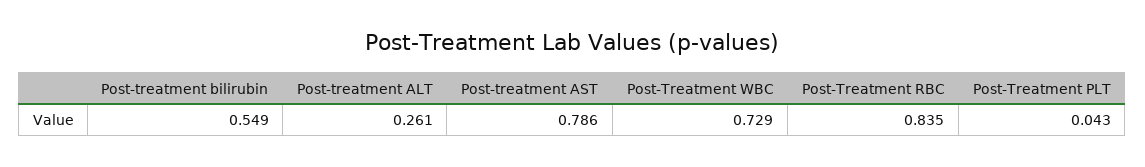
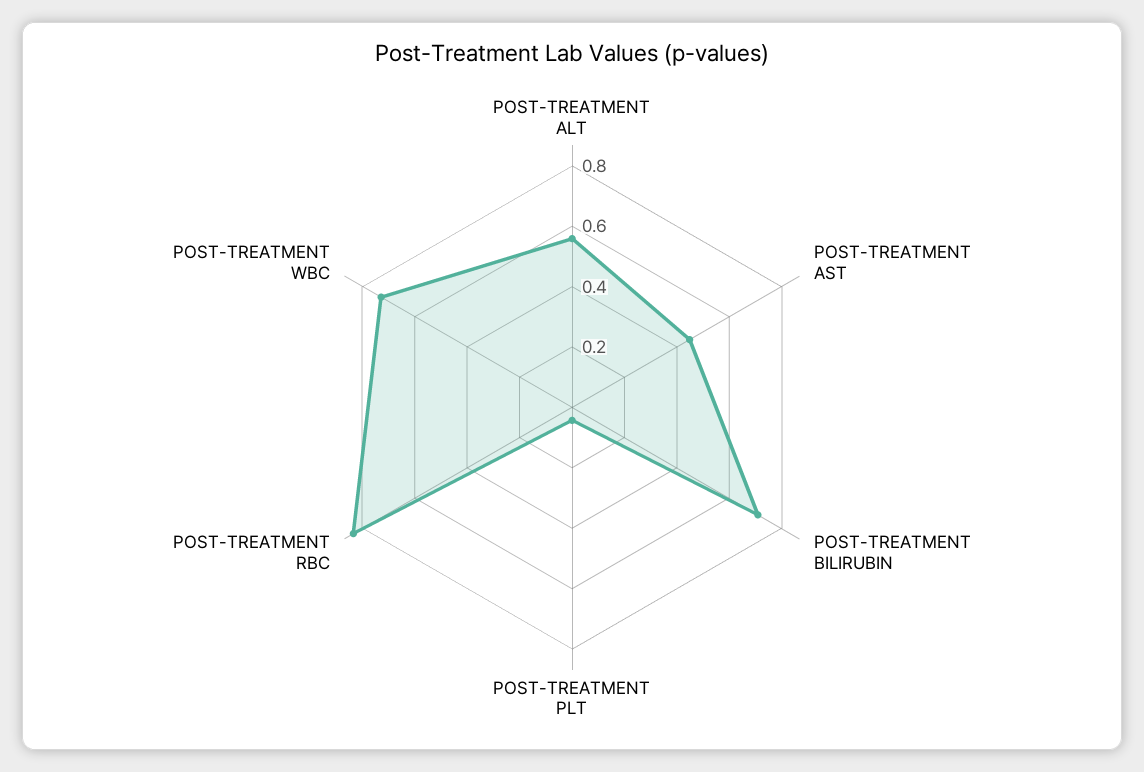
  {
-   "Post-treatment bilirubin": 0.549,
+   "Post-treatment bilirubin": 0.7,
-   "Post-treatment ALT": 0.261,
+   "Post-treatment ALT": 0.55,
-   "Post-treatment AST": 0.786,
+   "Post-treatment AST": 0.45,
    "Post-Treatment WBC": 0.729,
    "Post-Treatment RBC": 0.835,
    "Post-Treatment PLT": 0.043
  }

